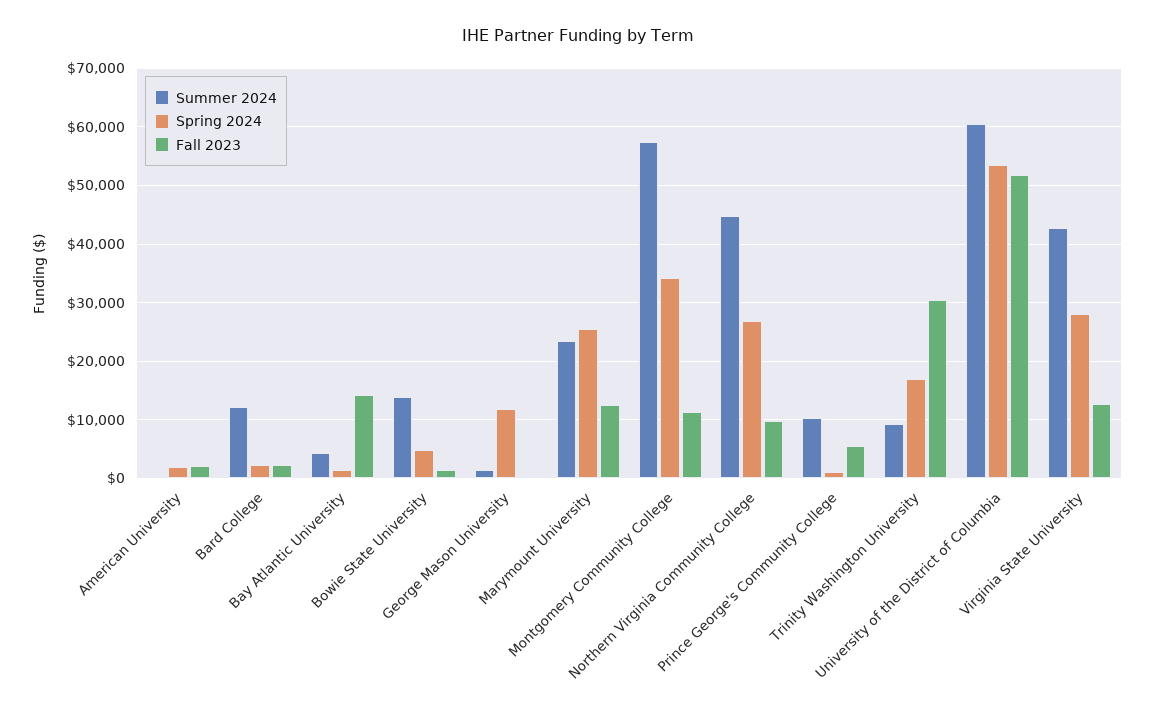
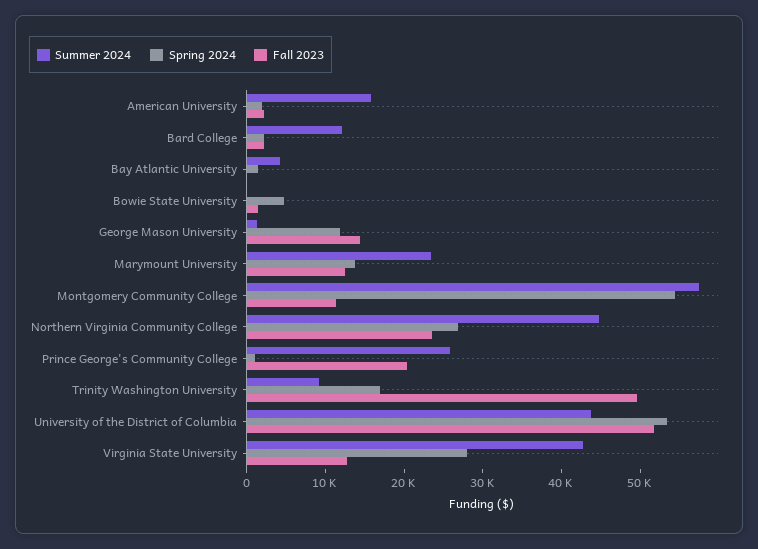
  {
    "Summer 2024": {
-     "American University": 0,
+     "American University": 16000,
      "Bard College": 12000,
      "Bay Atlantic University": 4000,
-     "Bowie State University": 14000,
+     "Bowie State University": 0,
      "George Mason University": 2000,
      "Marymount University": 24000,
      "Montgomery Community College": 58000,
      "Northern Virginia Community College": 44000,
-     "Prince George's Community College": 10000,
+     "Prince George's Community College": 26000,
      "Trinity Washington University": 10000,
-     "University of the District of Columbia": 60000,
+     "University of the District of Columbia": 44000,
      "Virginia State University": 42000
    },
    "Spring 2024": {
      "American University": 2000,
      "Bard College": 2000,
      "Bay Atlantic University": 2000,
      "Bowie State University": 4000,
      "George Mason University": 12000,
-     "Marymount University": 26000,
+     "Marymount University": 14000,
-     "Montgomery Community College": 34000,
+     "Montgomery Community College": 54000,
      "Northern Virginia Community College": 26000,
      "Prince George's Community College": 2000,
      "Trinity Washington University": 16000,
      "University of the District of Columbia": 54000,
      "Virginia State University": 28000
    },
    "Fall 2023": {
      "American University": 2000,
      "Bard College": 2000,
-     "Bay Atlantic University": 14000,
+     "Bay Atlantic University": 0,
      "Bowie State University": 2000,
-     "George Mason University": 0,
+     "George Mason University": 14000,
      "Marymount University": 12000,
      "Montgomery Community College": 12000,
-     "Northern Virginia Community College": 10000,
+     "Northern Virginia Community College": 24000,
-     "Prince George's Community College": 6000,
+     "Prince George's Community College": 20000,
-     "Trinity Washington University": 30000,
+     "Trinity Washington University": 50000,
      "University of the District of Columbia": 52000,
      "Virginia State University": 12000
    }
  }

